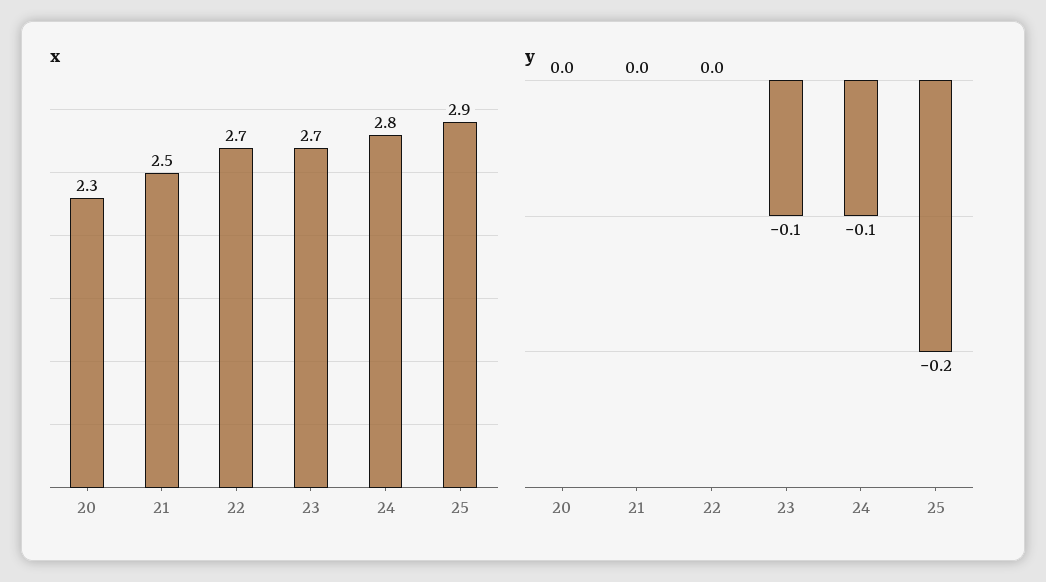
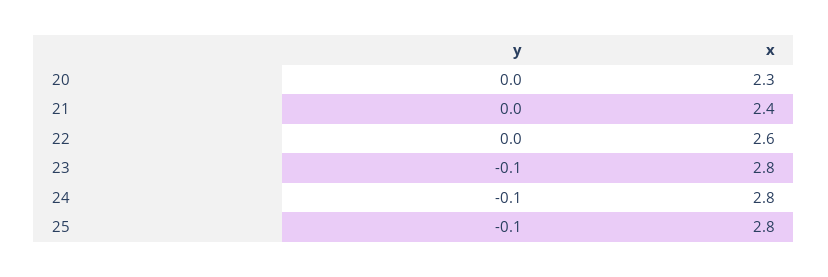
  {
    "x": {
      "20": 2.3,
-     "21": 2.5,
+     "21": 2.4,
-     "22": 2.7,
+     "22": 2.6,
-     "23": 2.7,
+     "23": 2.8,
      "24": 2.8,
-     "25": 2.9
+     "25": 2.8
    },
    "y": {
      "20": 0,
      "21": 0,
      "22": 0,
      "23": -0.1,
      "24": -0.1,
-     "25": -0.2
+     "25": -0.1
    }
  }

